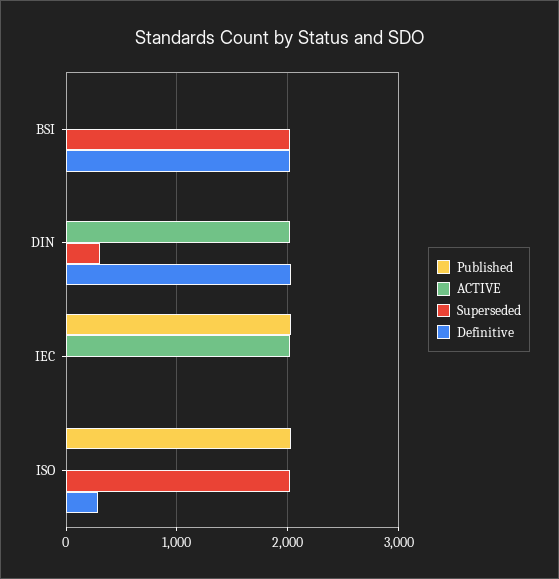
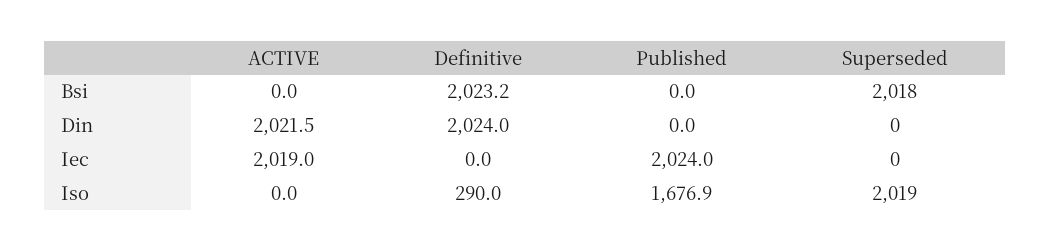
  {
    "Published": {
      "BSI": 0,
      "DIN": 0,
      "IEC": 2024,
-     "ISO": 2000
+     "ISO": 1676.9
    },
    "ACTIVE": {
      "BSI": 0,
      "DIN": 2021.5,
      "IEC": 2019,
      "ISO": 0
    },
    "Superseded": {
      "BSI": 2018,
-     "DIN": 300,
+     "DIN": 0,
      "IEC": 0,
      "ISO": 2019
    },
    "Definitive": {
      "BSI": 2023.2,
      "DIN": 2024,
      "IEC": 0,
      "ISO": 290
    }
  }

